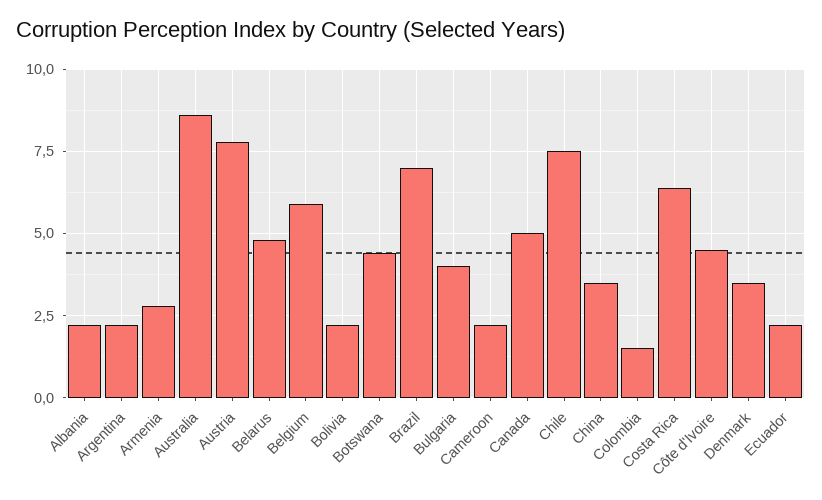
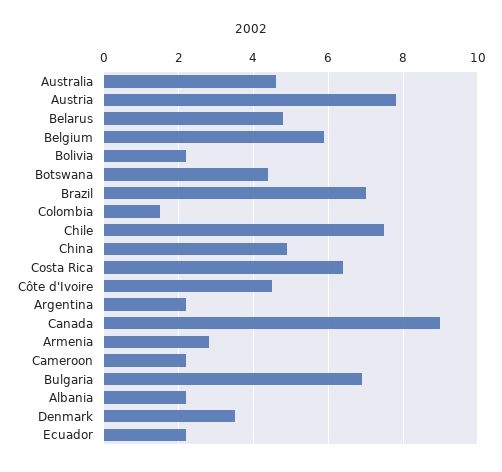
  {
    "Albania": 2,
    "Argentina": 2,
    "Armenia": 3,
-   "Australia": 8.5,
+   "Australia": 4.5,
    "Austria": 8,
    "Belarus": 5,
    "Belgium": 6,
    "Bolivia": 2,
    "Botswana": 4.5,
    "Brazil": 7,
-   "Bulgaria": 4,
+   "Bulgaria": 7,
    "Cameroon": 2,
-   "Canada": 5,
+   "Canada": 9,
    "Chile": 7.5,
-   "China": 3.5,
+   "China": 5,
    "Colombia": 1.5,
    "Costa Rica": 6.5,
    "Côte d'Ivoire": 4.5,
    "Denmark": 3.5,
    "Ecuador": 2
  }

